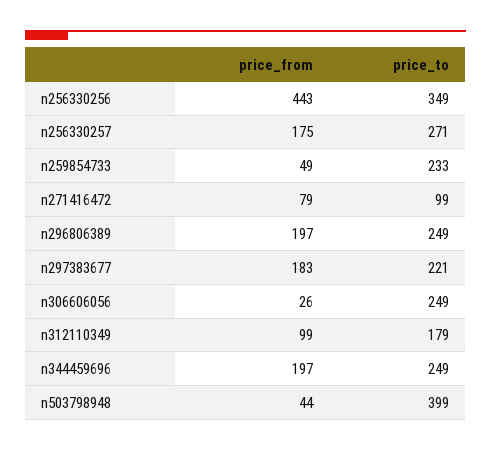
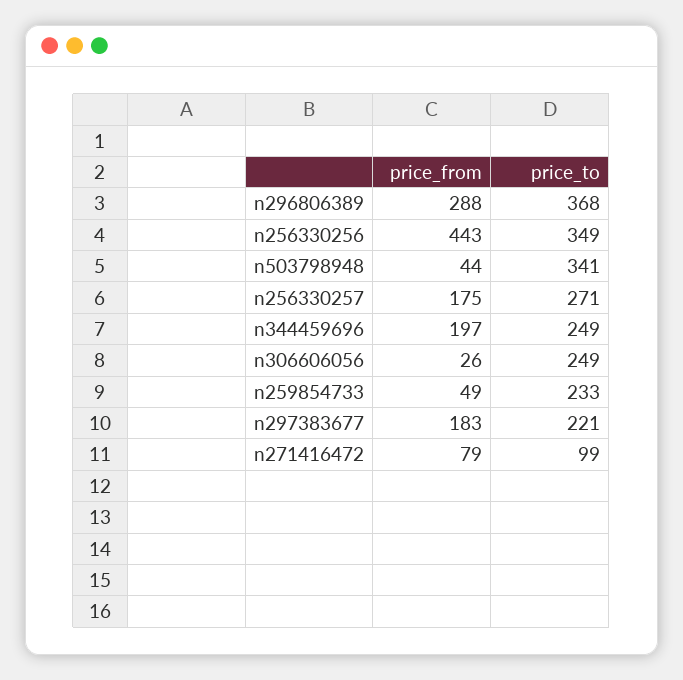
  {
    "price_from": {
      "n256330256": 443,
      "n256330257": 175,
      "n259854733": 49,
      "n271416472": 79,
-     "n296806389": 197,
+     "n296806389": 288,
      "n297383677": 183,
      "n306606056": 26,
-     "n312110349": 99,
      "n344459696": 197,
      "n503798948": 44
    },
    "price_to": {
      "n256330256": 349,
      "n256330257": 271,
      "n259854733": 233,
      "n271416472": 99,
-     "n296806389": 249,
+     "n296806389": 368,
      "n297383677": 221,
      "n306606056": 249,
-     "n312110349": 179,
      "n344459696": 249,
-     "n503798948": 399
+     "n503798948": 341
    }
  }

